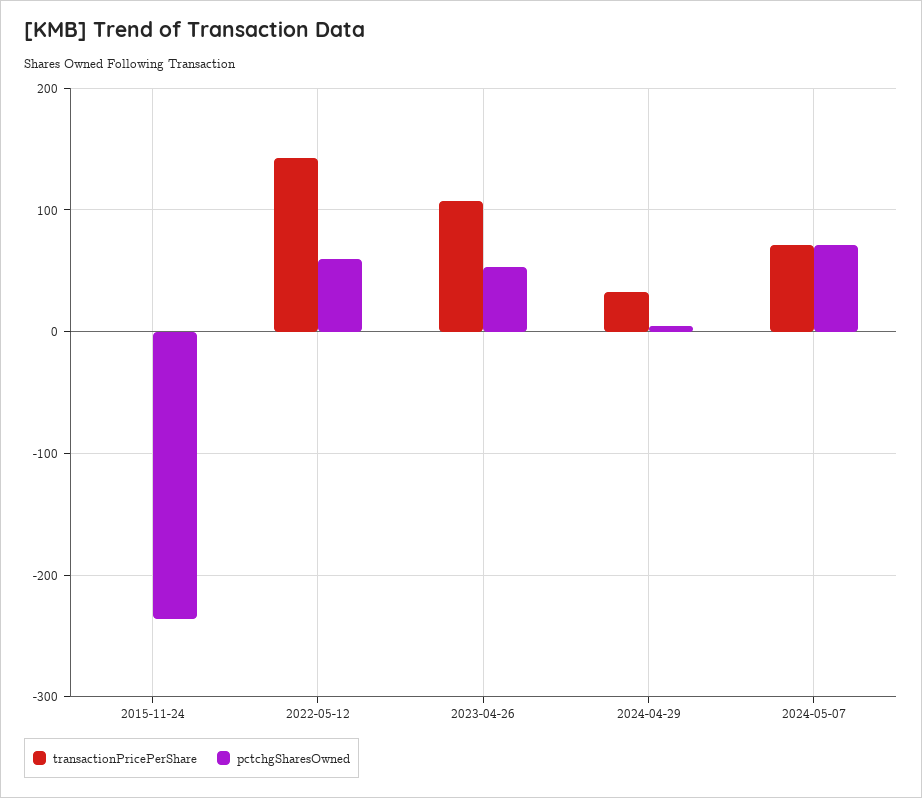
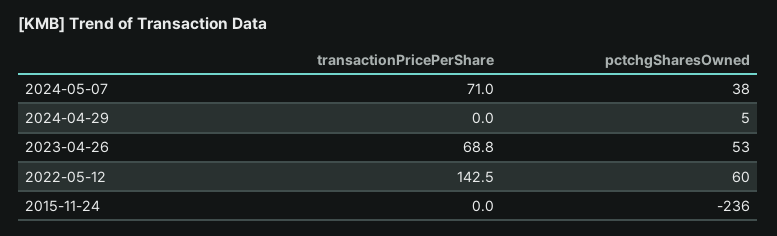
  {
    "transactionPricePerShare": {
      "2015-11-24": 0,
      "2022-05-12": 142.5,
-     "2023-04-26": 110,
+     "2023-04-26": 68.8,
-     "2024-04-29": 30,
+     "2024-04-29": 0,
      "2024-05-07": 71
    },
    "pctchgSharesOwned": {
      "2015-11-24": -236,
      "2022-05-12": 60,
      "2023-04-26": 53,
      "2024-04-29": 5,
-     "2024-05-07": 70
+     "2024-05-07": 38
    }
  }

